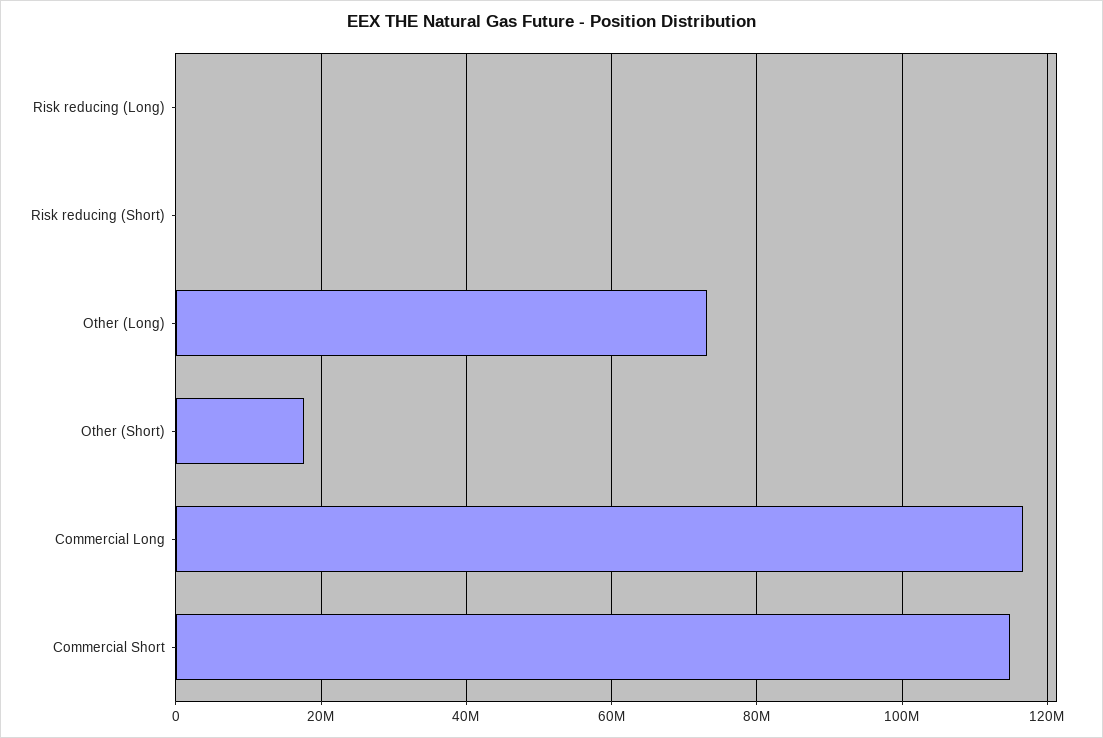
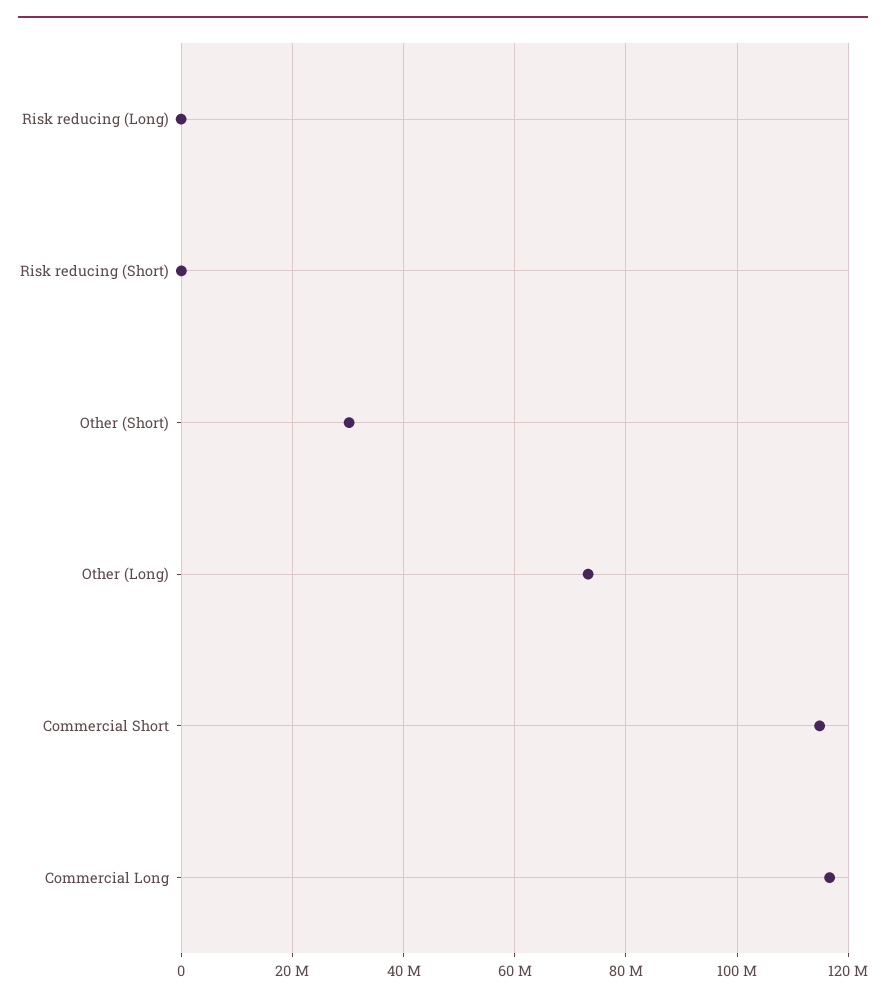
  {
    "Risk reducing (Long)": 0,
    "Risk reducing (Short)": 0,
    "Other (Long)": 74000000,
-   "Other (Short)": 18000000,
+   "Other (Short)": 30000000,
    "Commercial Long": 116000000,
    "Commercial Short": 114000000
  }

